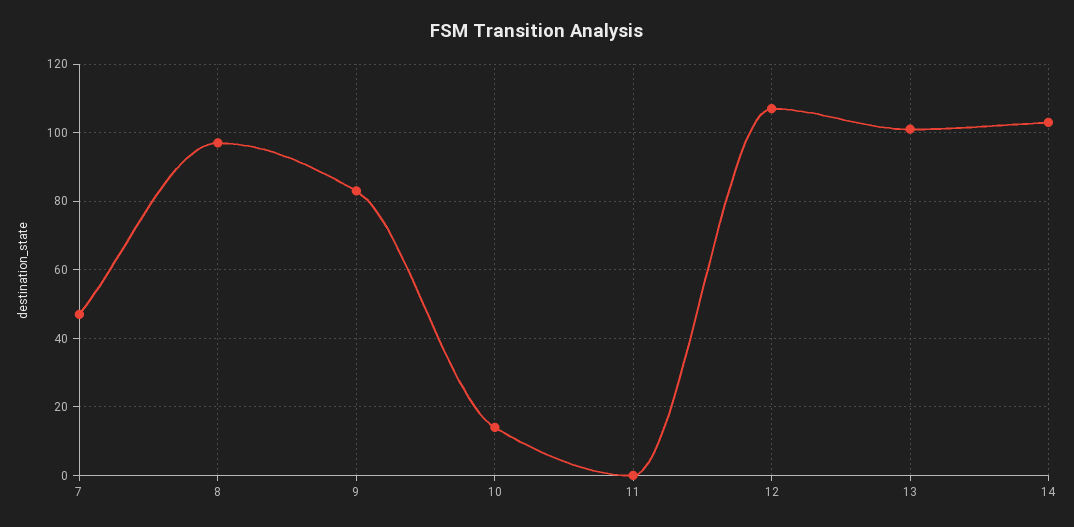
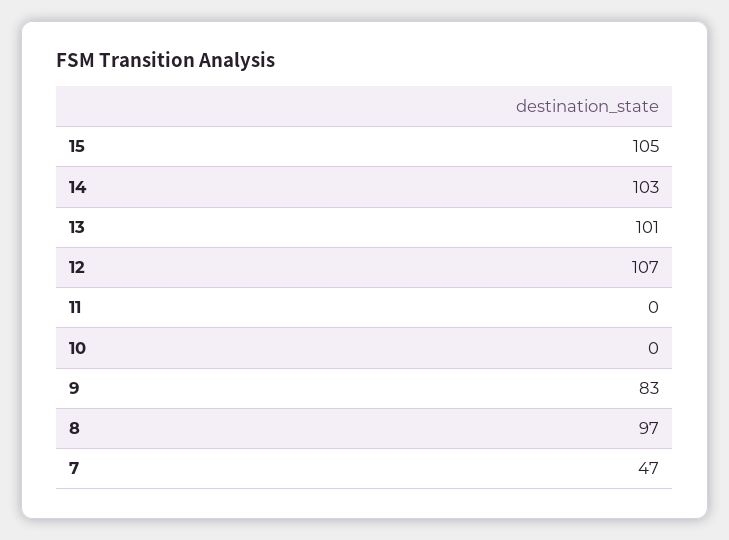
  {
    "7": 47,
    "8": 97,
    "9": 83,
-   "10": 15,
+   "10": 0,
    "11": 0,
    "12": 107,
    "13": 101,
-   "14": 103
+   "14": 103,
+   "15": 105
  }

